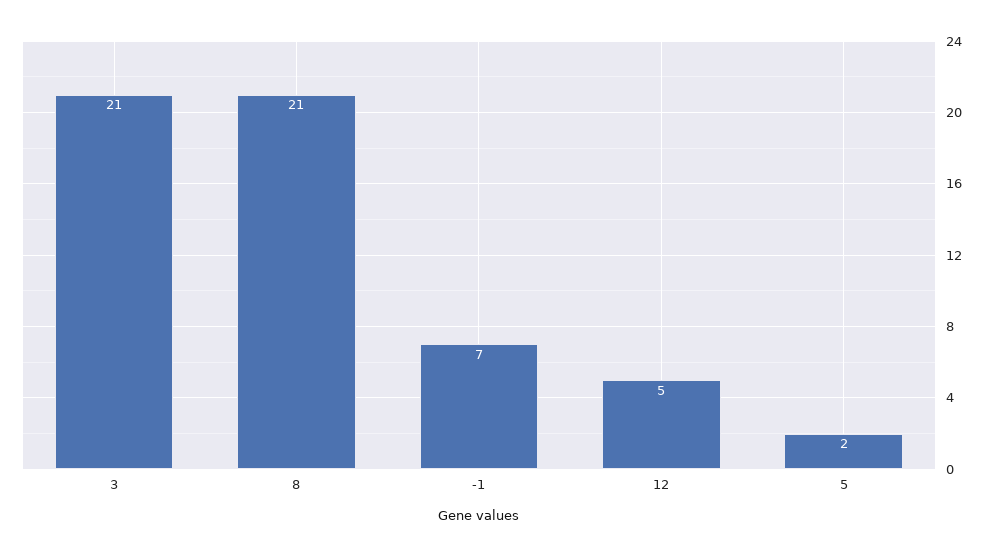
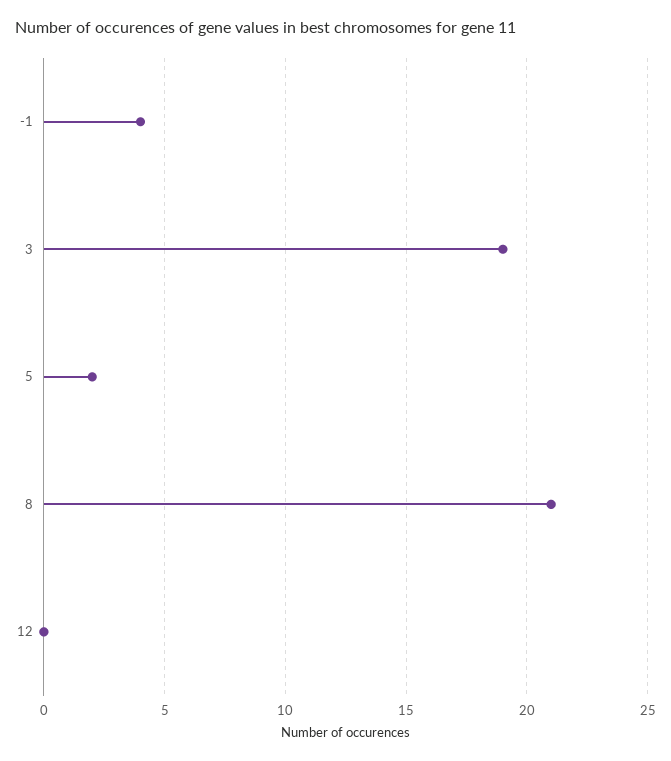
  {
-   "3": 21,
+   "3": 19,
    "8": 21,
-   "-1": 7,
+   "-1": 4,
-   "12": 5,
+   "12": 0,
    "5": 2
  }

